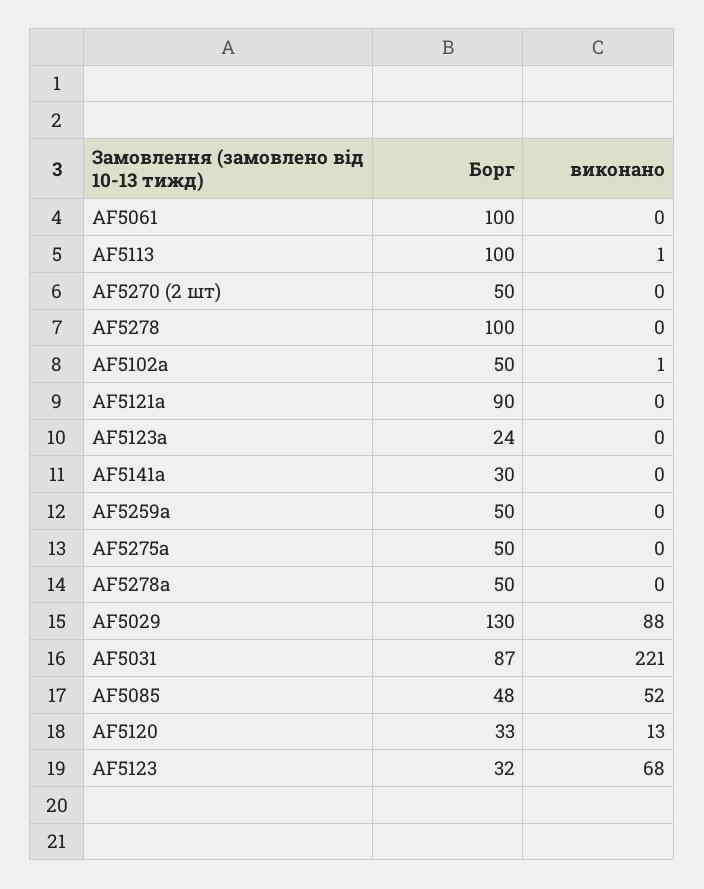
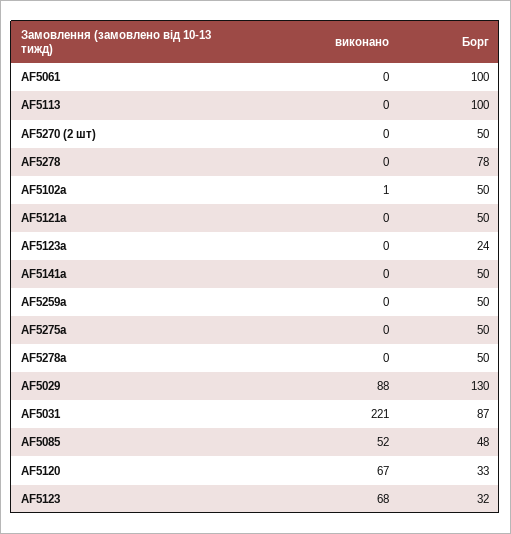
  {
    "Борг": {
      "AF5061": 100,
      "AF5113": 100,
      "AF5270 (2 шт)": 50,
-     "AF5278": 100,
+     "AF5278": 78,
      "AF5102a": 50,
-     "AF5121a": 90,
+     "AF5121a": 50,
      "AF5123a": 24,
-     "AF5141a": 30,
+     "AF5141a": 50,
      "AF5259a": 50,
      "AF5275a": 50,
      "AF5278a": 50,
      "AF5029": 130,
      "AF5031": 87,
      "AF5085": 48,
      "AF5120": 33,
      "AF5123": 32
    },
    "виконано": {
      "AF5061": 0,
-     "AF5113": 1,
+     "AF5113": 0,
      "AF5270 (2 шт)": 0,
      "AF5278": 0,
      "AF5102a": 1,
      "AF5121a": 0,
      "AF5123a": 0,
      "AF5141a": 0,
      "AF5259a": 0,
      "AF5275a": 0,
      "AF5278a": 0,
      "AF5029": 88,
      "AF5031": 221,
      "AF5085": 52,
-     "AF5120": 13,
+     "AF5120": 67,
      "AF5123": 68
    }
  }

